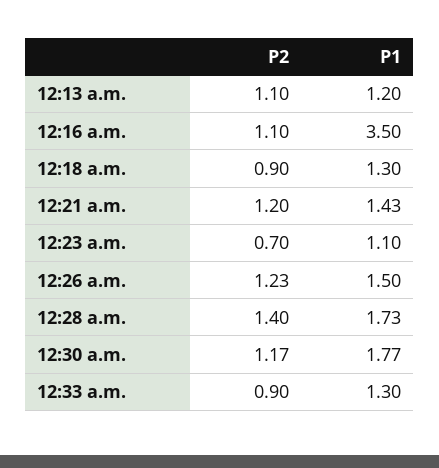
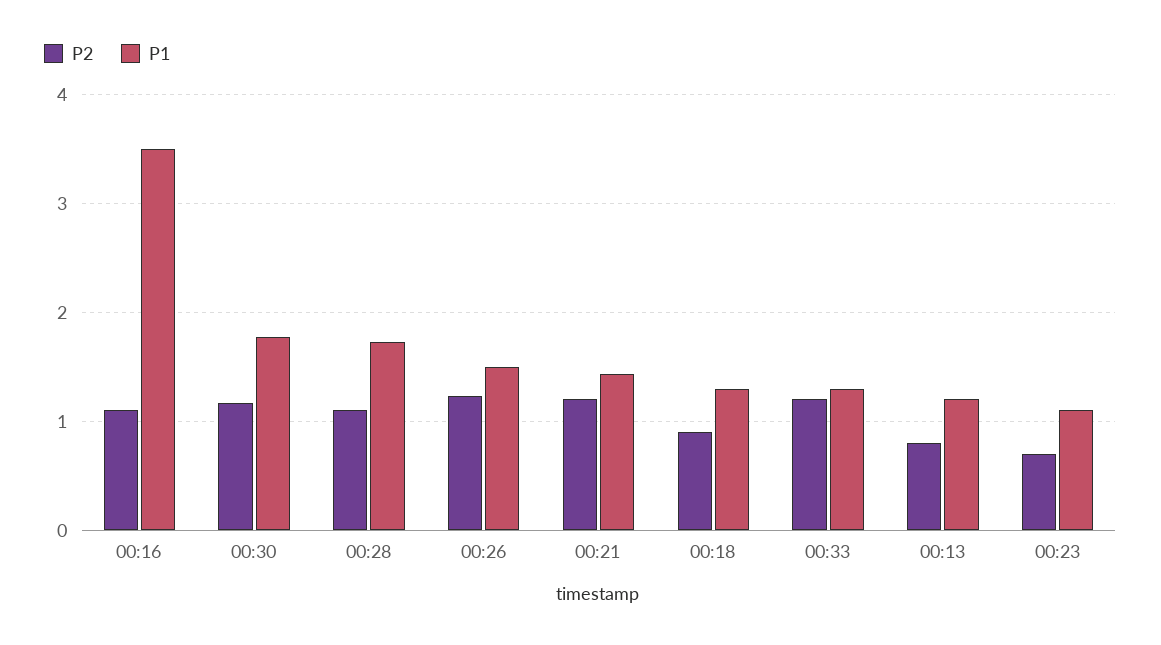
  {
    "P2": {
-     "12:13 a.m.": 1.1,
+     "12:13 a.m.": 0.8,
      "12:16 a.m.": 1.1,
      "12:18 a.m.": 0.9,
      "12:21 a.m.": 1.2,
      "12:23 a.m.": 0.7,
      "12:26 a.m.": 1.23,
-     "12:28 a.m.": 1.4,
+     "12:28 a.m.": 1.1,
      "12:30 a.m.": 1.17,
-     "12:33 a.m.": 0.9
+     "12:33 a.m.": 1.2
    },
    "P1": {
      "12:13 a.m.": 1.2,
      "12:16 a.m.": 3.5,
      "12:18 a.m.": 1.3,
      "12:21 a.m.": 1.43,
      "12:23 a.m.": 1.1,
      "12:26 a.m.": 1.5,
      "12:28 a.m.": 1.73,
      "12:30 a.m.": 1.77,
      "12:33 a.m.": 1.3
    }
  }

